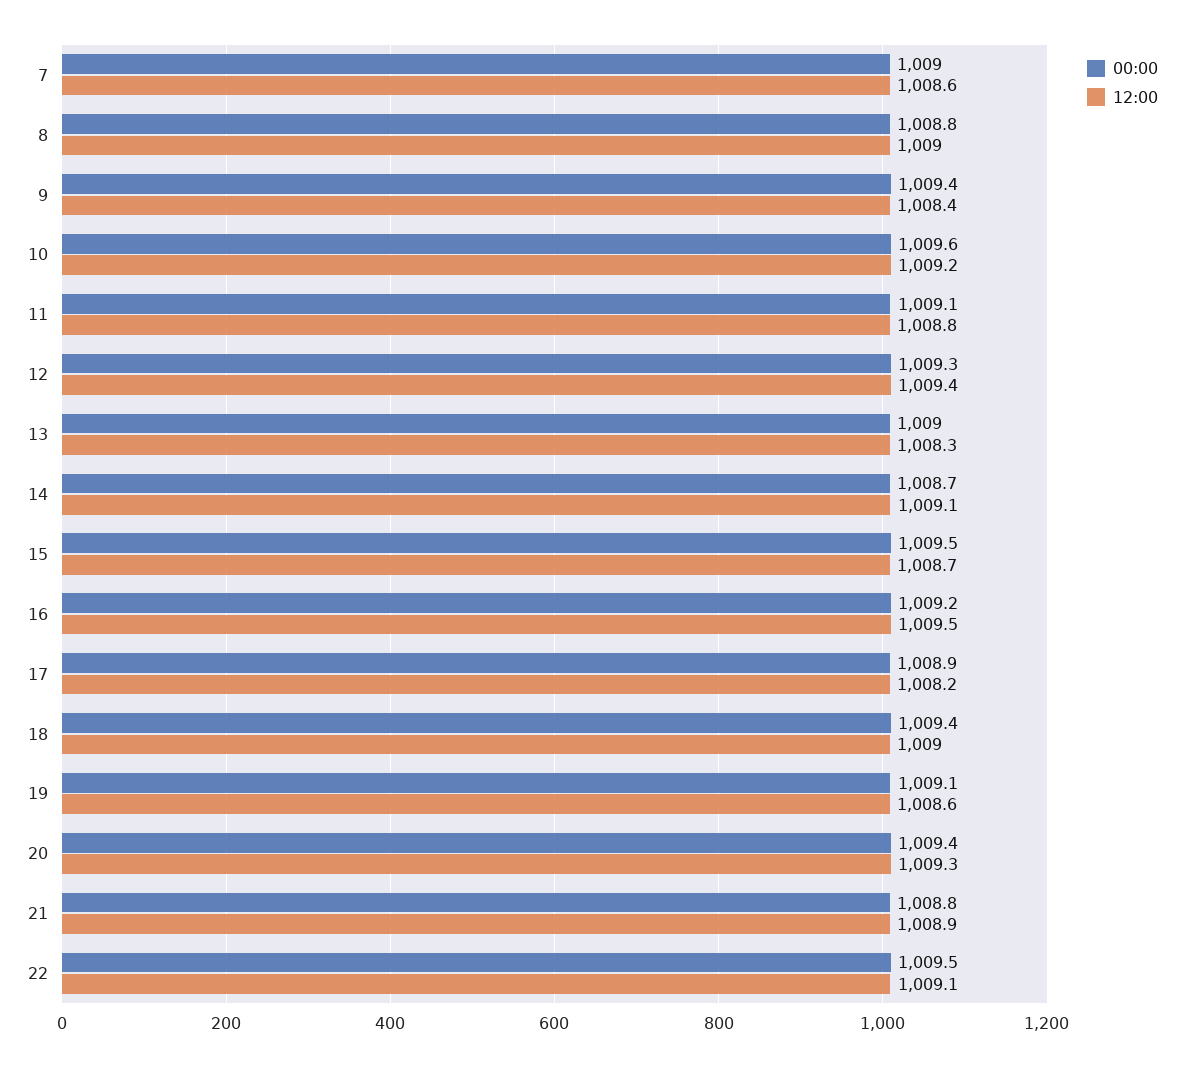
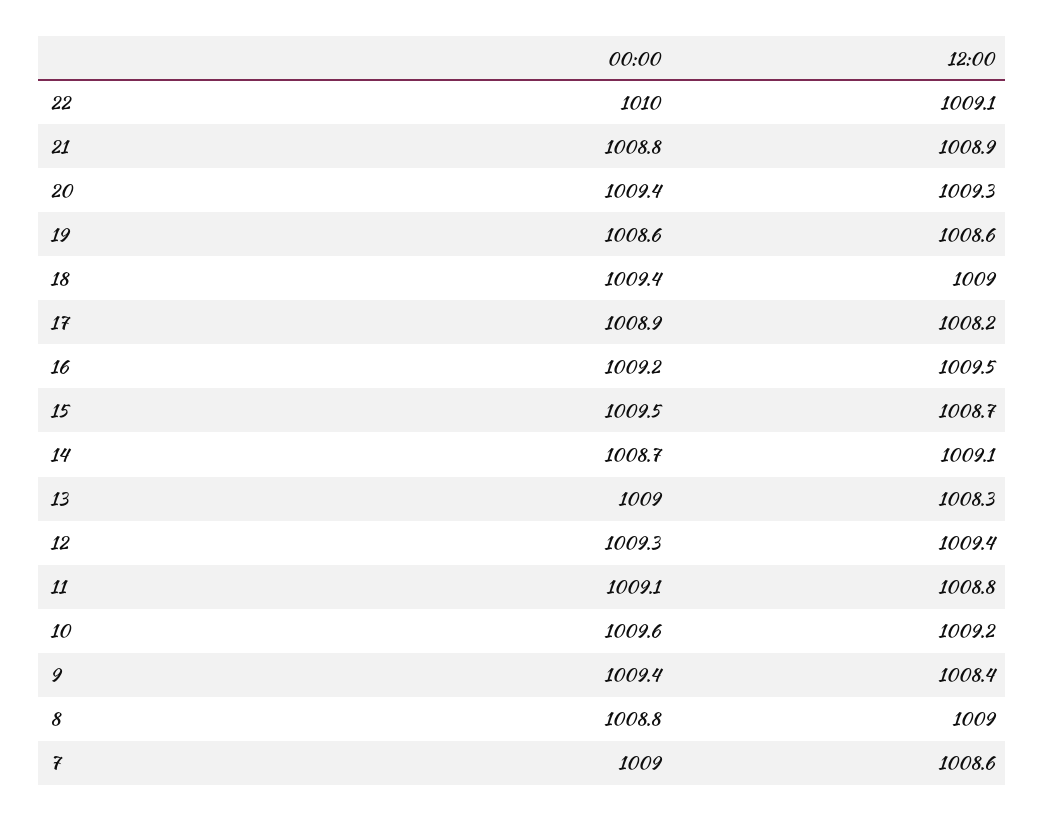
  {
    "00:00": {
      "7": 1009,
      "8": 1008.8,
      "9": 1009.4,
      "10": 1009.6,
      "11": 1009.1,
      "12": 1009.3,
      "13": 1009,
      "14": 1008.7,
      "15": 1009.5,
      "16": 1009.2,
      "17": 1008.9,
      "18": 1009.4,
-     "19": 1009.1,
+     "19": 1008.6,
      "20": 1009.4,
      "21": 1008.8,
-     "22": 1009.5
+     "22": 1010
    },
    "12:00": {
      "7": 1008.6,
      "8": 1009,
      "9": 1008.4,
      "10": 1009.2,
      "11": 1008.8,
      "12": 1009.4,
      "13": 1008.3,
      "14": 1009.1,
      "15": 1008.7,
      "16": 1009.5,
      "17": 1008.2,
      "18": 1009,
      "19": 1008.6,
      "20": 1009.3,
      "21": 1008.9,
      "22": 1009.1
    }
  }

